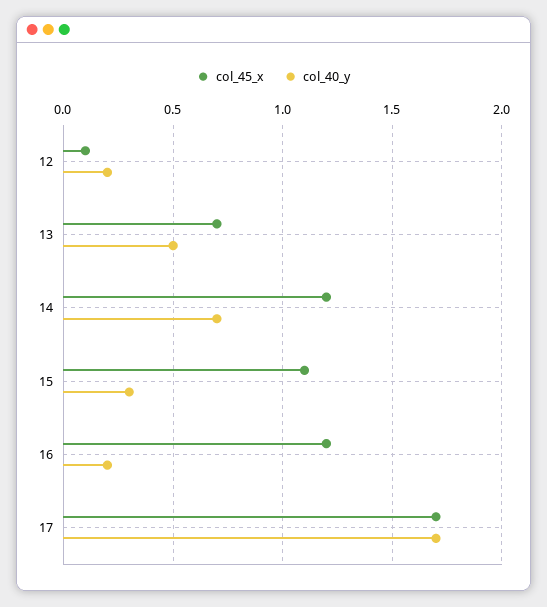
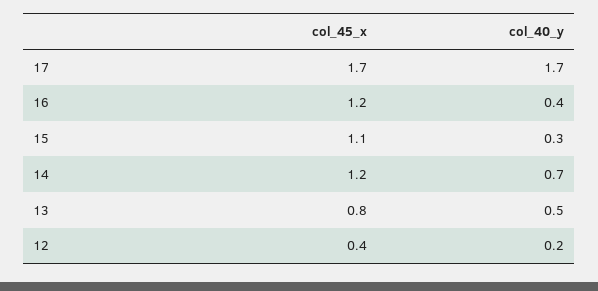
  {
    "col_45_x": {
-     "12": 0.1,
+     "12": 0.4,
-     "13": 0.7,
+     "13": 0.8,
      "14": 1.2,
      "15": 1.1,
      "16": 1.2,
      "17": 1.7
    },
    "col_40_y": {
      "12": 0.2,
      "13": 0.5,
      "14": 0.7,
      "15": 0.3,
-     "16": 0.2,
+     "16": 0.4,
      "17": 1.7
    }
  }

